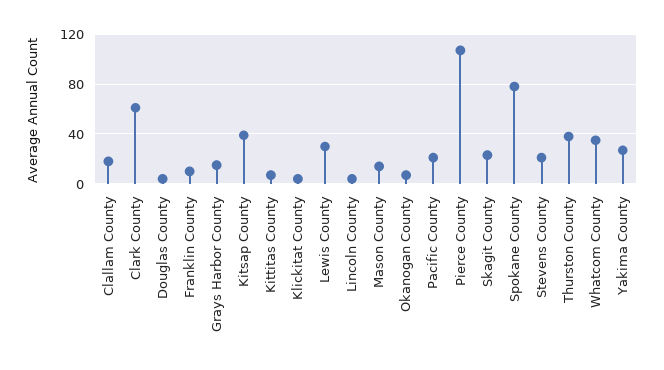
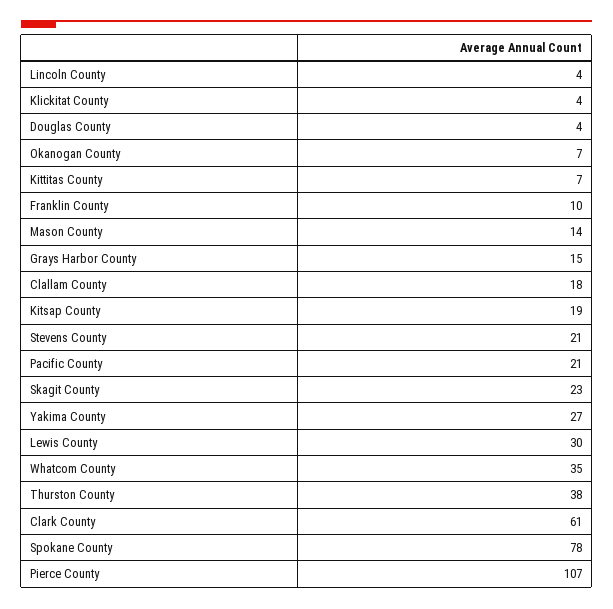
  {
    "Clallam County": 18,
    "Clark County": 61,
    "Douglas County": 4,
    "Franklin County": 10,
    "Grays Harbor County": 15,
-   "Kitsap County": 40,
+   "Kitsap County": 19,
    "Kittitas County": 7,
    "Klickitat County": 4,
    "Lewis County": 30,
    "Lincoln County": 4,
    "Mason County": 14,
    "Okanogan County": 7,
    "Pacific County": 21,
    "Pierce County": 107,
    "Skagit County": 23,
    "Spokane County": 78,
    "Stevens County": 21,
    "Thurston County": 38,
    "Whatcom County": 35,
    "Yakima County": 27
  }

